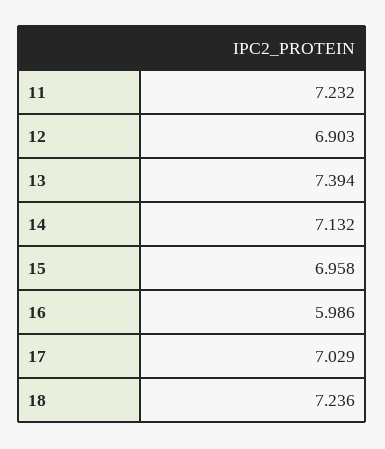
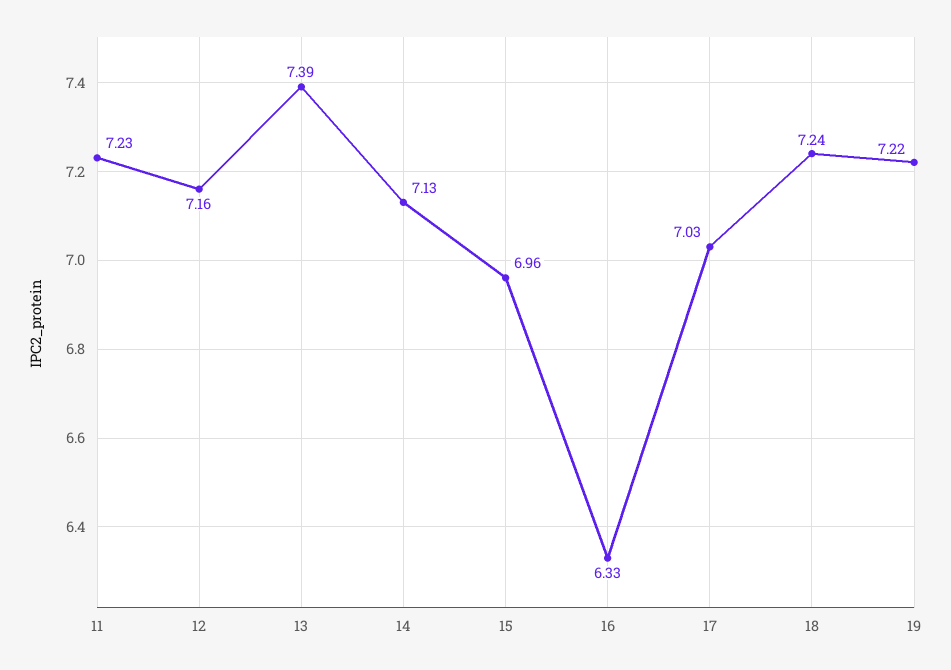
  {
    "11": 7.232,
-   "12": 6.903,
+   "12": 7.16,
    "13": 7.394,
    "14": 7.132,
    "15": 6.958,
-   "16": 5.986,
+   "16": 6.33,
    "17": 7.029,
-   "18": 7.236
+   "18": 7.236,
+   "19": 7.22
  }

